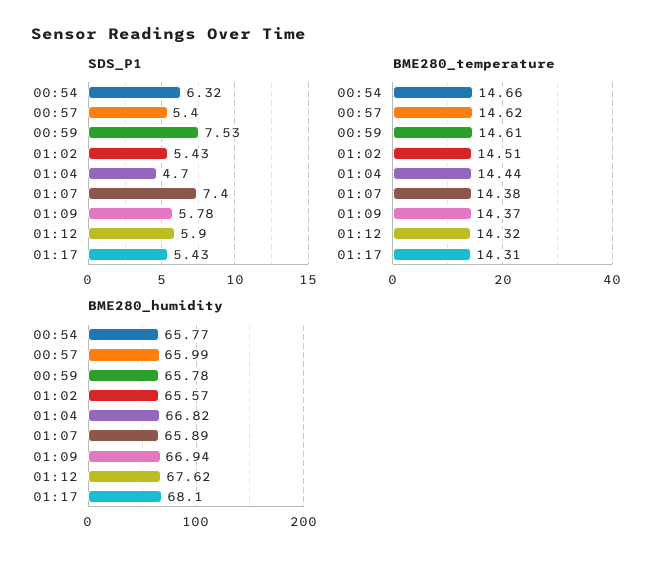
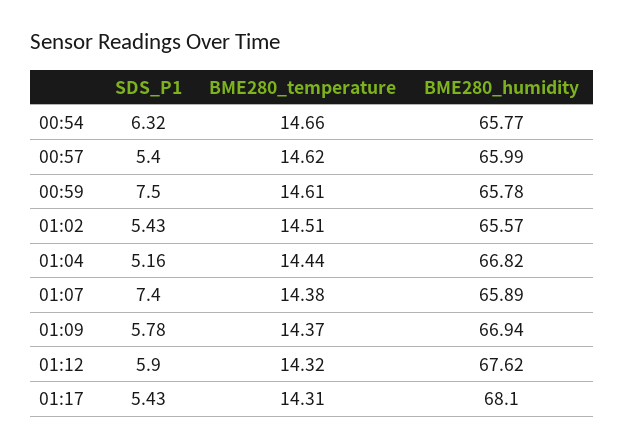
  {
    "SDS_P1": {
      "00:54": 6.32,
      "00:57": 5.4,
-     "00:59": 7.53,
+     "00:59": 7.5,
      "01:02": 5.43,
-     "01:04": 4.7,
+     "01:04": 5.16,
      "01:07": 7.4,
      "01:09": 5.78,
      "01:12": 5.9,
      "01:17": 5.43
    },
    "BME280_temperature": {
      "00:54": 14.66,
      "00:57": 14.62,
      "00:59": 14.61,
      "01:02": 14.51,
      "01:04": 14.44,
      "01:07": 14.38,
      "01:09": 14.37,
      "01:12": 14.32,
      "01:17": 14.31
    },
    "BME280_humidity": {
      "00:54": 65.77,
      "00:57": 65.99,
      "00:59": 65.78,
      "01:02": 65.57,
      "01:04": 66.82,
      "01:07": 65.89,
      "01:09": 66.94,
      "01:12": 67.62,
      "01:17": 68.1
    }
  }

